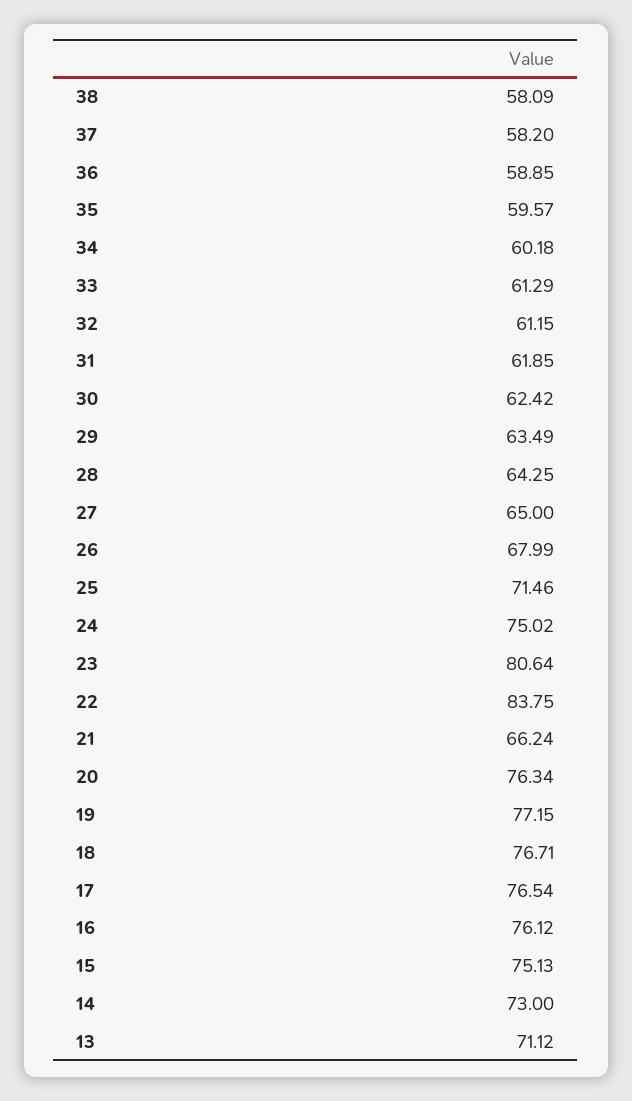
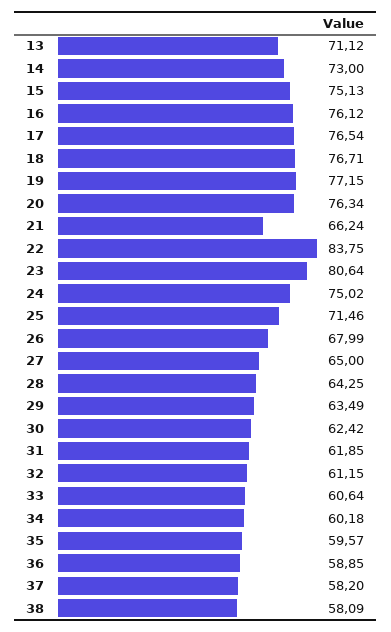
  {
    "38": 58.09,
    "37": 58.2,
    "36": 58.85,
    "35": 59.57,
    "34": 60.18,
-   "33": 61.29,
+   "33": 60.64,
    "32": 61.15,
    "31": 61.85,
    "30": 62.42,
    "29": 63.49,
    "28": 64.25,
    "27": 65,
    "26": 67.99,
    "25": 71.46,
    "24": 75.02,
    "23": 80.64,
    "22": 83.75,
    "21": 66.24,
    "20": 76.34,
    "19": 77.15,
    "18": 76.71,
    "17": 76.54,
    "16": 76.12,
    "15": 75.13,
    "14": 73,
    "13": 71.12
  }

